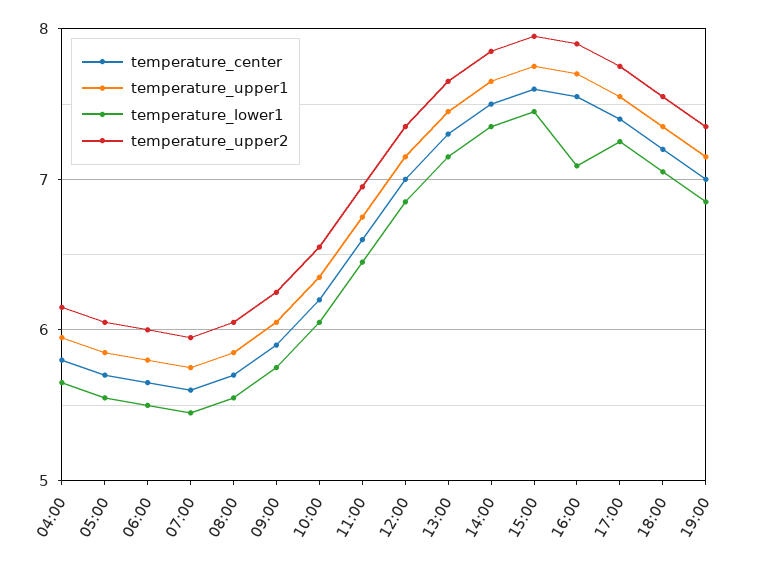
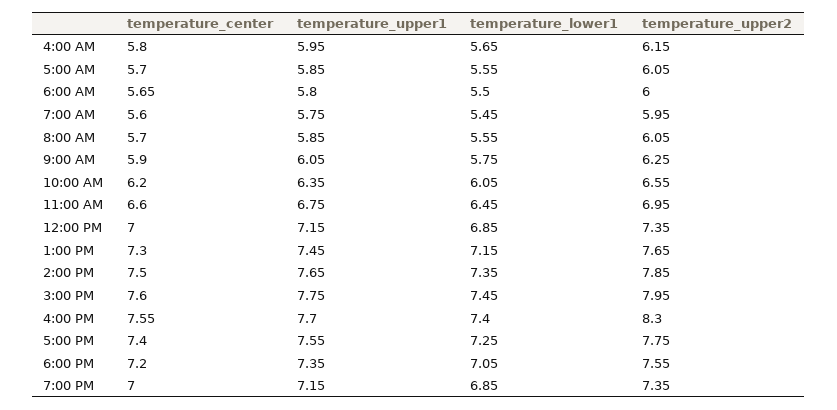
  {
    "temperature_center": {
      "04:00": 5.8,
      "05:00": 5.7,
      "06:00": 5.65,
      "07:00": 5.6,
      "08:00": 5.7,
      "09:00": 5.9,
      "10:00": 6.2,
      "11:00": 6.6,
      "12:00": 7,
      "13:00": 7.3,
      "14:00": 7.5,
      "15:00": 7.6,
      "16:00": 7.55,
      "17:00": 7.4,
      "18:00": 7.2,
      "19:00": 7
    },
    "temperature_upper1": {
      "04:00": 5.95,
      "05:00": 5.85,
      "06:00": 5.8,
      "07:00": 5.75,
      "08:00": 5.85,
      "09:00": 6.05,
      "10:00": 6.35,
      "11:00": 6.75,
      "12:00": 7.15,
      "13:00": 7.45,
      "14:00": 7.65,
      "15:00": 7.75,
      "16:00": 7.7,
      "17:00": 7.55,
      "18:00": 7.35,
      "19:00": 7.15
    },
    "temperature_lower1": {
      "04:00": 5.65,
      "05:00": 5.55,
      "06:00": 5.5,
      "07:00": 5.45,
      "08:00": 5.55,
      "09:00": 5.75,
      "10:00": 6.05,
      "11:00": 6.45,
      "12:00": 6.85,
      "13:00": 7.15,
      "14:00": 7.35,
      "15:00": 7.45,
-     "16:00": 7.1,
+     "16:00": 7.4,
      "17:00": 7.25,
      "18:00": 7.05,
      "19:00": 6.85
    },
    "temperature_upper2": {
      "04:00": 6.15,
      "05:00": 6.05,
      "06:00": 6,
      "07:00": 5.95,
      "08:00": 6.05,
      "09:00": 6.25,
      "10:00": 6.55,
      "11:00": 6.95,
      "12:00": 7.35,
      "13:00": 7.65,
      "14:00": 7.85,
      "15:00": 7.95,
-     "16:00": 7.9,
+     "16:00": 8.3,
      "17:00": 7.75,
      "18:00": 7.55,
      "19:00": 7.35
    }
  }

